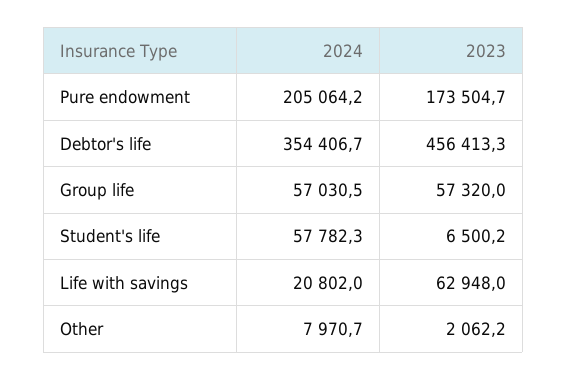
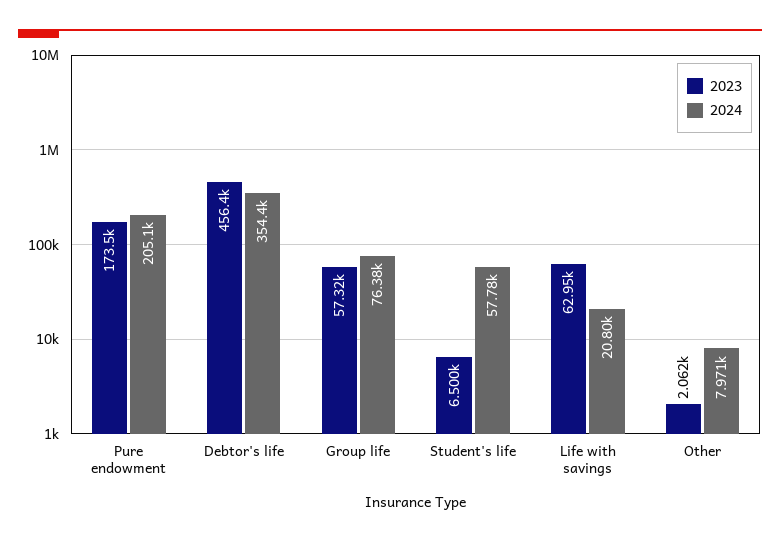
  {
    "2024": {
      "Pure endowment": 205064.2,
      "Debtor's life": 354406.7,
-     "Group life": 57030.5,
+     "Group life": 76380,
      "Student's life": 57782.3,
      "Life with savings": 20802,
      "Other": 7970.7
    },
    "2023": {
      "Pure endowment": 173504.7,
      "Debtor's life": 456413.3,
      "Group life": 57320,
      "Student's life": 6500.2,
      "Life with savings": 62948,
      "Other": 2062.2
    }
  }

